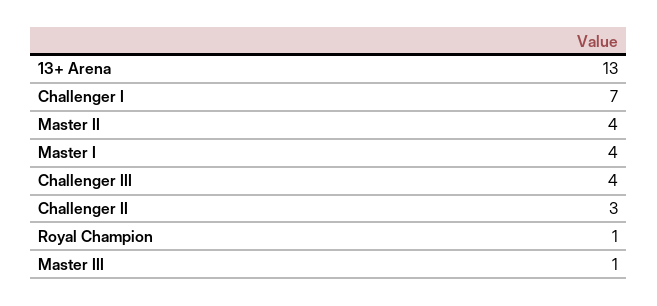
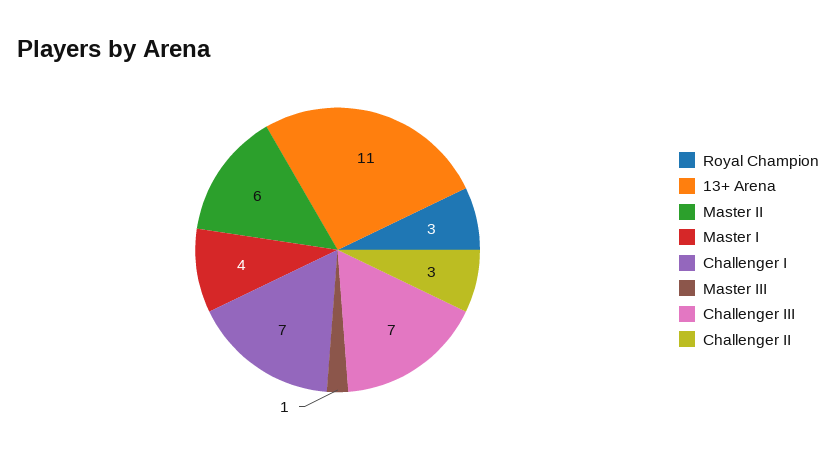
  {
-   "13+ Arena": 13,
+   "13+ Arena": 11,
    "Challenger I": 7,
-   "Master II": 4,
+   "Master II": 6,
    "Master I": 4,
-   "Challenger III": 4,
+   "Challenger III": 7,
    "Challenger II": 3,
-   "Royal Champion": 1,
+   "Royal Champion": 3,
    "Master III": 1
  }

